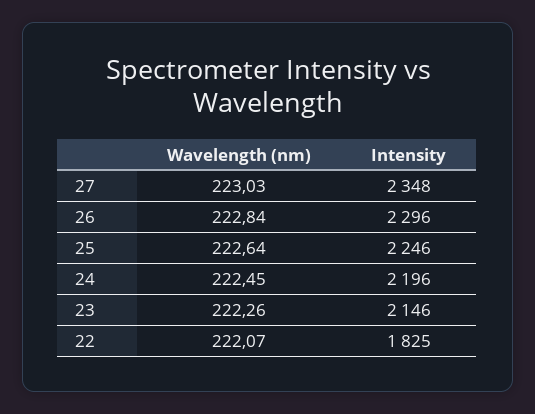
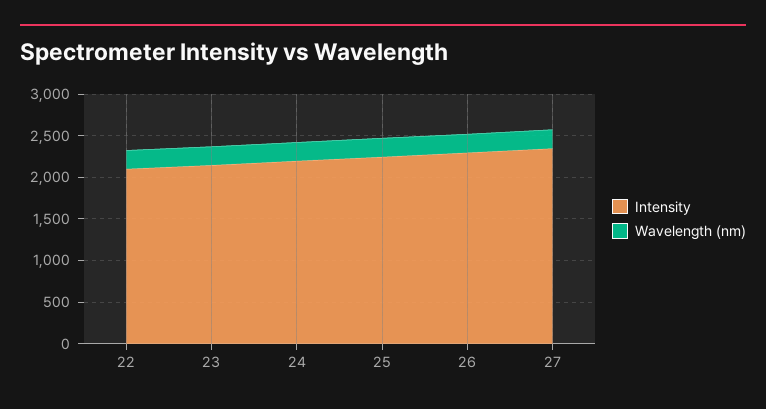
  {
    "Wavelength (nm)": {
      "27": 223.03,
      "26": 222.84,
      "25": 222.64,
      "24": 222.45,
      "23": 222.26,
      "22": 222.07
    },
    "Intensity": {
      "27": 2348,
      "26": 2296,
      "25": 2246,
      "24": 2196,
      "23": 2146,
-     "22": 1825
+     "22": 2100
    }
  }

